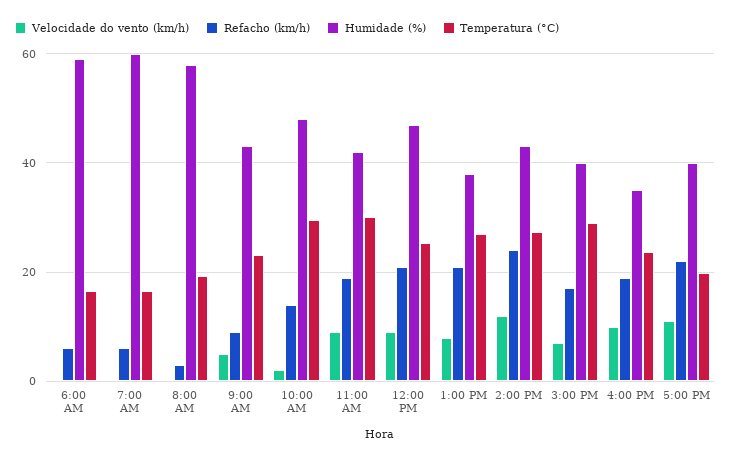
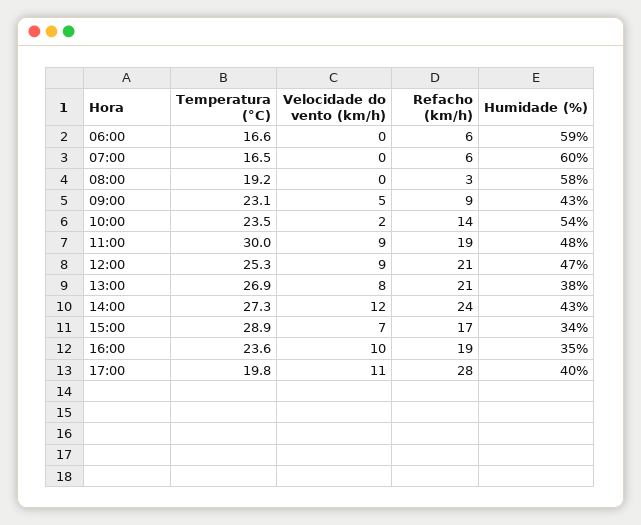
  {
    "Velocidade do vento (km/h)": {
      "6:00 AM": 0,
      "7:00 AM": 0,
      "8:00 AM": 0,
      "9:00 AM": 5,
      "10:00 AM": 2,
      "11:00 AM": 9,
      "12:00 PM": 9,
      "1:00 PM": 8,
      "2:00 PM": 12,
      "3:00 PM": 7,
      "4:00 PM": 10,
      "5:00 PM": 11
    },
    "Refacho (km/h)": {
      "6:00 AM": 6,
      "7:00 AM": 6,
      "8:00 AM": 3,
      "9:00 AM": 9,
      "10:00 AM": 14,
      "11:00 AM": 19,
      "12:00 PM": 21,
      "1:00 PM": 21,
      "2:00 PM": 24,
      "3:00 PM": 17,
      "4:00 PM": 19,
-     "5:00 PM": 22
+     "5:00 PM": 28
    },
    "Humidade (%)": {
      "6:00 AM": 59,
      "7:00 AM": 60,
      "8:00 AM": 58,
      "9:00 AM": 43,
-     "10:00 AM": 48,
+     "10:00 AM": 54,
-     "11:00 AM": 42,
+     "11:00 AM": 48,
      "12:00 PM": 47,
      "1:00 PM": 38,
      "2:00 PM": 43,
-     "3:00 PM": 40,
+     "3:00 PM": 34,
      "4:00 PM": 35,
      "5:00 PM": 40
    },
    "Temperatura (°C)": {
      "6:00 AM": 16.6,
      "7:00 AM": 16.5,
      "8:00 AM": 19.2,
      "9:00 AM": 23.1,
-     "10:00 AM": 30,
+     "10:00 AM": 23.5,
      "11:00 AM": 30,
      "12:00 PM": 25.3,
      "1:00 PM": 26.9,
      "2:00 PM": 27.3,
      "3:00 PM": 28.9,
      "4:00 PM": 23.6,
      "5:00 PM": 19.8
    }
  }

